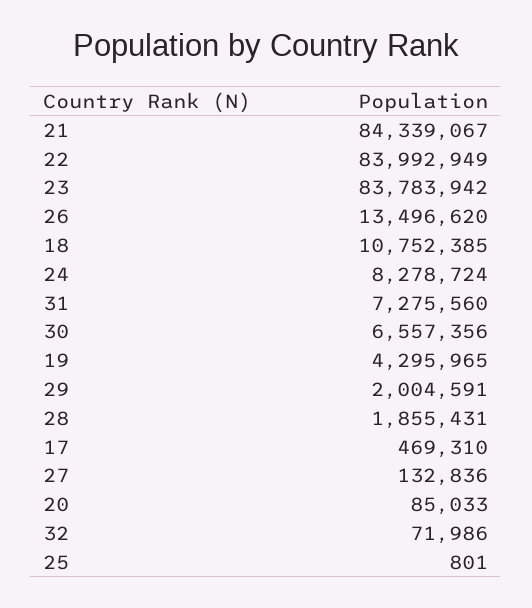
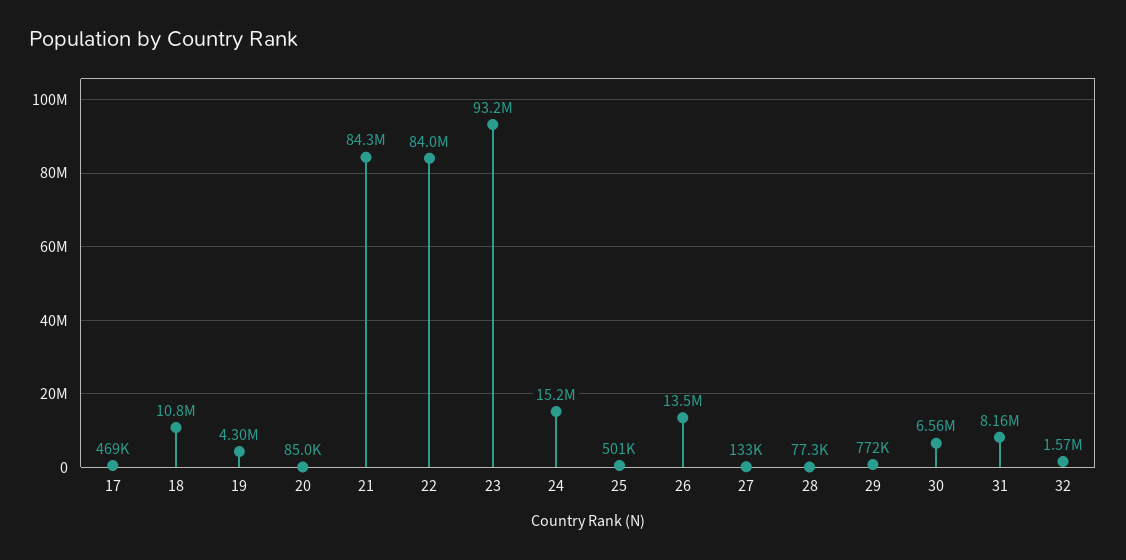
  {
    "21": 84339067,
    "22": 83992949,
-   "23": 83783942,
+   "23": 93200000,
    "26": 13496620,
    "18": 10752385,
-   "24": 8278724,
+   "24": 15200000,
-   "31": 7275560,
+   "31": 8160000,
    "30": 6557356,
    "19": 4295965,
-   "29": 2004591,
+   "29": 772000,
-   "28": 1855431,
+   "28": 77300,
    "17": 469310,
    "27": 132836,
    "20": 85033,
-   "32": 71986,
+   "32": 1570000,
-   "25": 801
+   "25": 501000
  }

